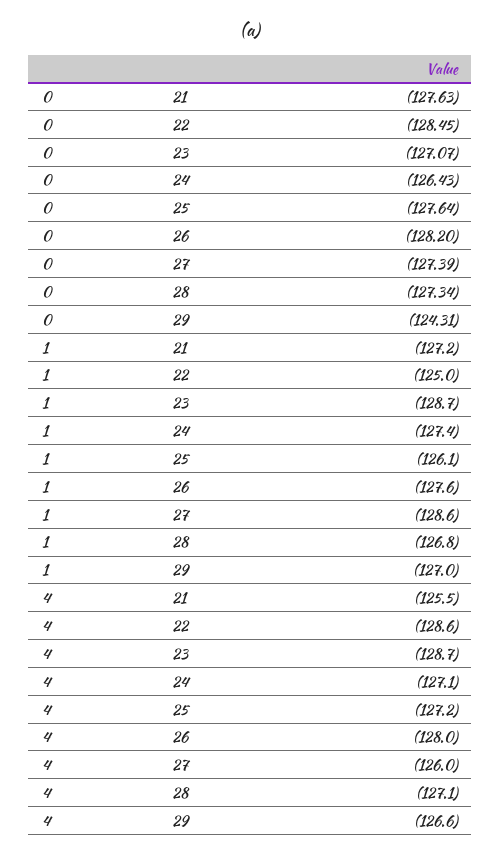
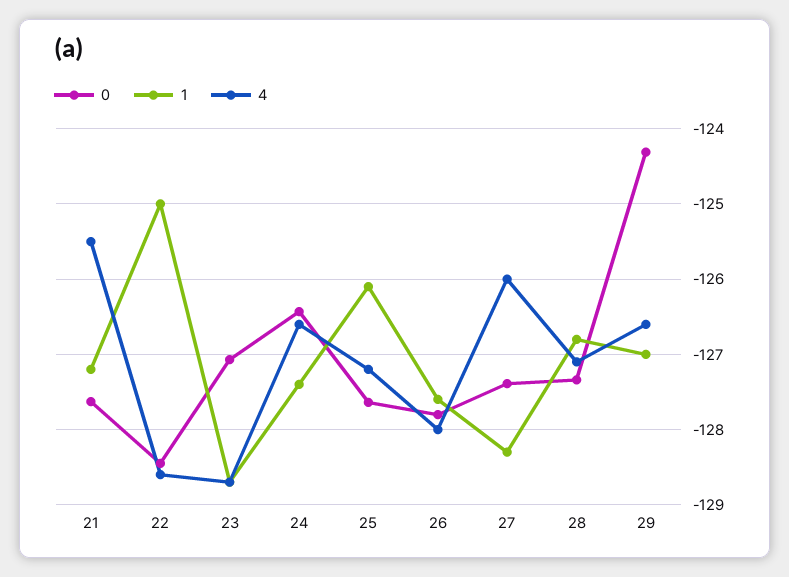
  {
    "0": {
      "21": -127.63,
      "22": -128.45,
      "23": -127.07,
      "24": -126.43,
      "25": -127.64,
-     "26": -128.2,
+     "26": -127.8,
      "27": -127.39,
      "28": -127.34,
      "29": -124.31
    },
    "1": {
      "21": -127.2,
      "22": -125,
      "23": -128.7,
      "24": -127.4,
      "25": -126.1,
      "26": -127.6,
-     "27": -128.6,
+     "27": -128.3,
      "28": -126.8,
      "29": -127
    },
    "4": {
      "21": -125.5,
      "22": -128.6,
      "23": -128.7,
-     "24": -127.1,
+     "24": -126.6,
      "25": -127.2,
      "26": -128,
      "27": -126,
      "28": -127.1,
      "29": -126.6
    }
  }

